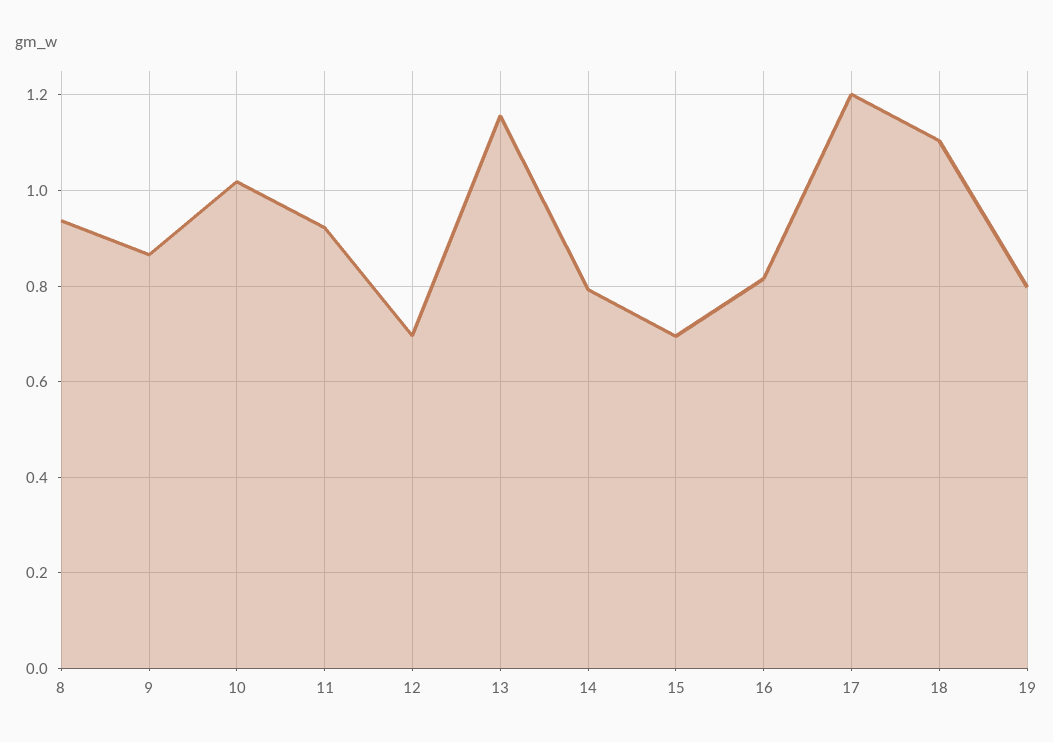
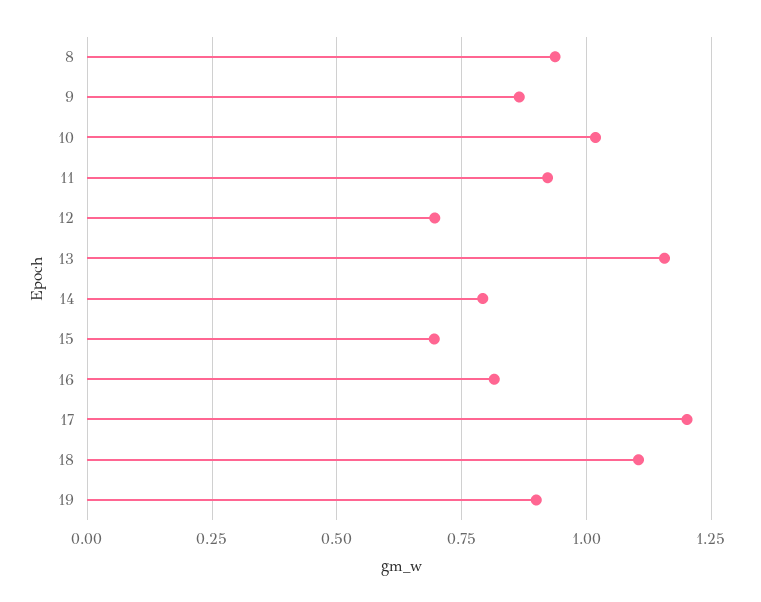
  {
    "8": 0.94,
    "9": 0.86,
    "10": 1.02,
    "11": 0.92,
    "12": 0.7,
    "13": 1.16,
    "14": 0.8,
    "15": 0.7,
    "16": 0.82,
    "17": 1.2,
    "18": 1.1,
-   "19": 0.8
+   "19": 0.9
  }

